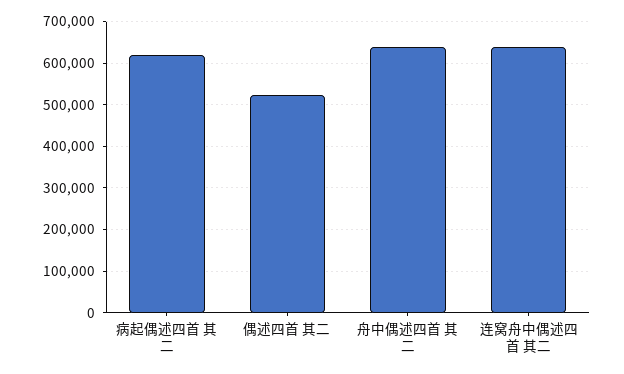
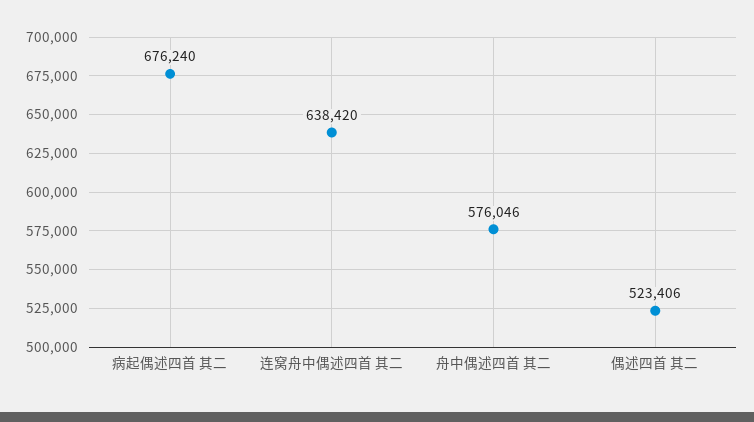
  {
-   "病起偶述四首 其二": 620000,
+   "病起偶述四首 其二": 676240,
    "偶述四首 其二": 523406,
-   "舟中偶述四首 其二": 640000,
+   "舟中偶述四首 其二": 576046,
    "连窝舟中偶述四首 其二": 638420
  }

